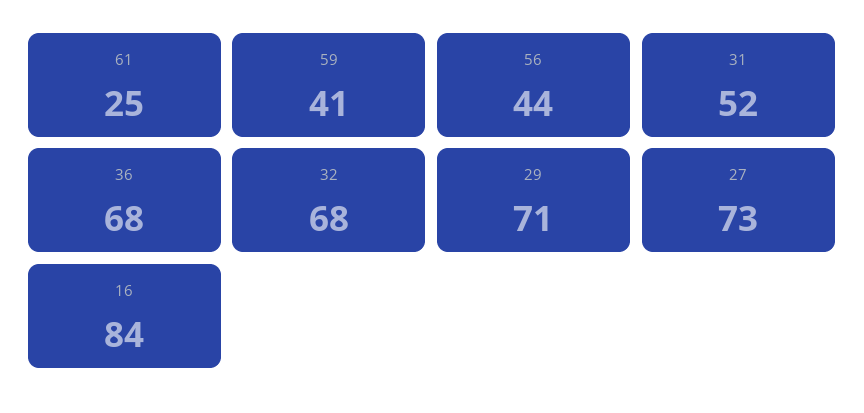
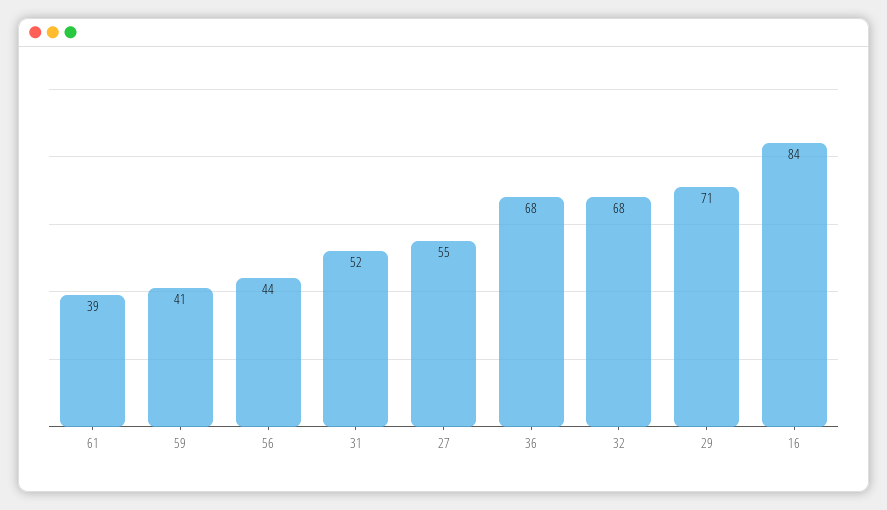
  {
-   "61": 25,
+   "61": 39,
    "59": 41,
    "56": 44,
    "31": 52,
    "36": 68,
    "32": 68,
    "29": 71,
-   "27": 73,
+   "27": 55,
    "16": 84
  }

